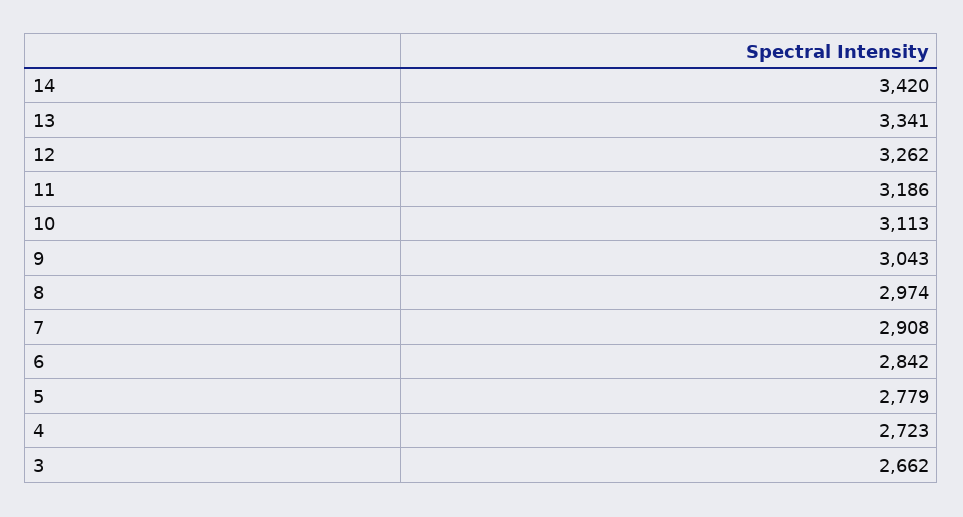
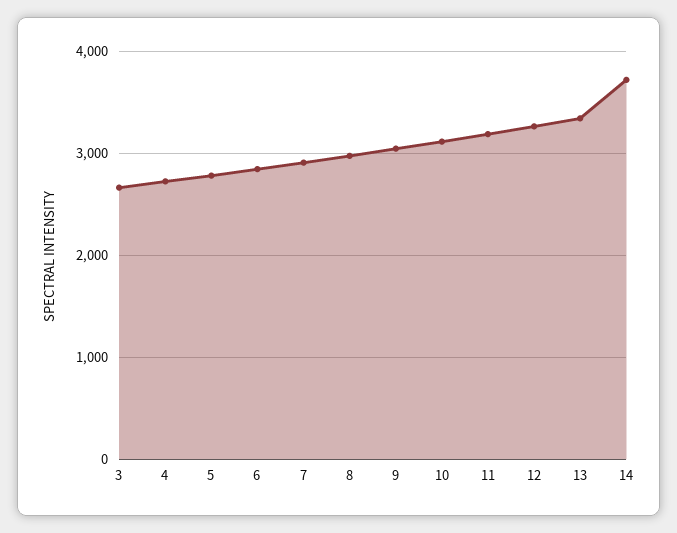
  {
-   "14": 3420,
+   "14": 3700,
    "13": 3341,
    "12": 3262,
    "11": 3186,
    "10": 3113,
    "9": 3043,
    "8": 2974,
    "7": 2908,
    "6": 2842,
    "5": 2779,
    "4": 2723,
    "3": 2662
  }

